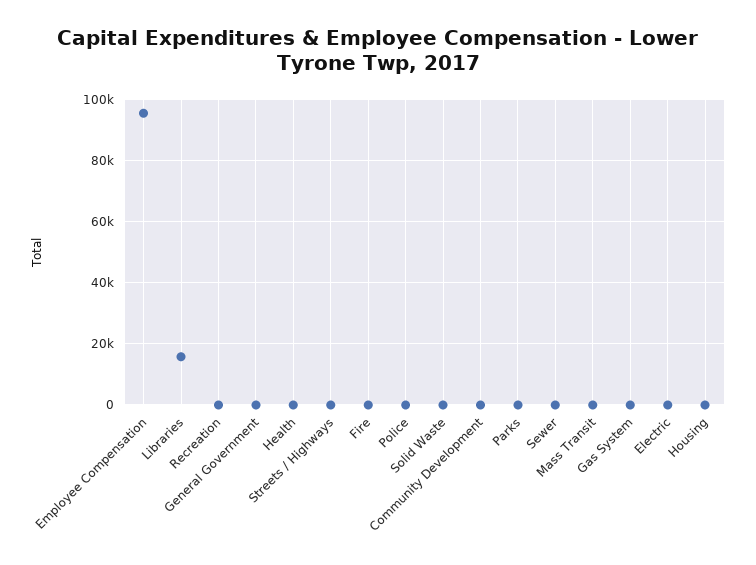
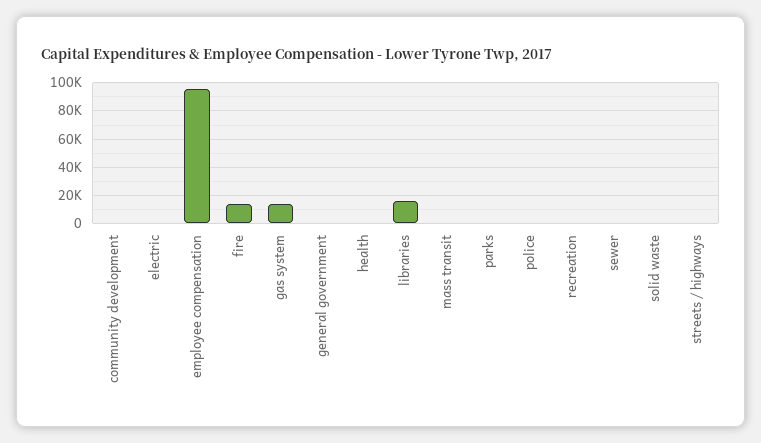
  {
    "Employee Compensation": 96000,
    "Libraries": 16000,
    "Recreation": 0,
    "General Government": 0,
    "Health": 0,
    "Streets / Highways": 0,
-   "Fire": 0,
+   "Fire": 15000,
    "Police": 0,
    "Solid Waste": 0,
    "Community Development": 0,
    "Parks": 0,
    "Sewer": 0,
    "Mass Transit": 0,
-   "Gas System": 0,
+   "Gas System": 15000,
-   "Electric": 0,
+   "Electric": 0
-   "Housing": 0
  }

